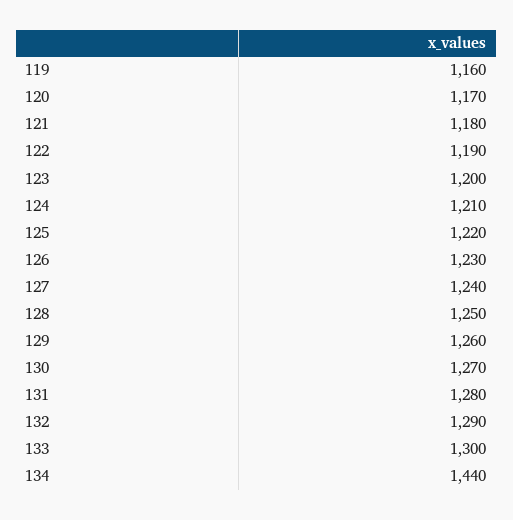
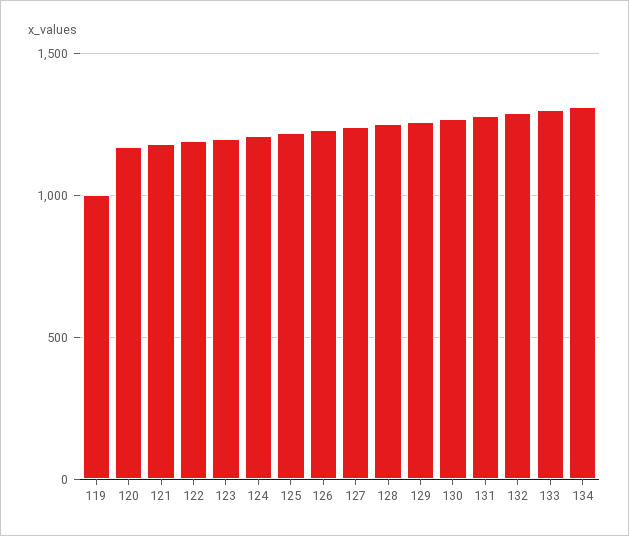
  {
-   "119": 1160,
+   "119": 1000,
    "120": 1170,
    "121": 1180,
    "122": 1190,
    "123": 1200,
    "124": 1210,
    "125": 1220,
    "126": 1230,
    "127": 1240,
    "128": 1250,
    "129": 1260,
    "130": 1270,
    "131": 1280,
    "132": 1290,
    "133": 1300,
-   "134": 1440
+   "134": 1300
  }

